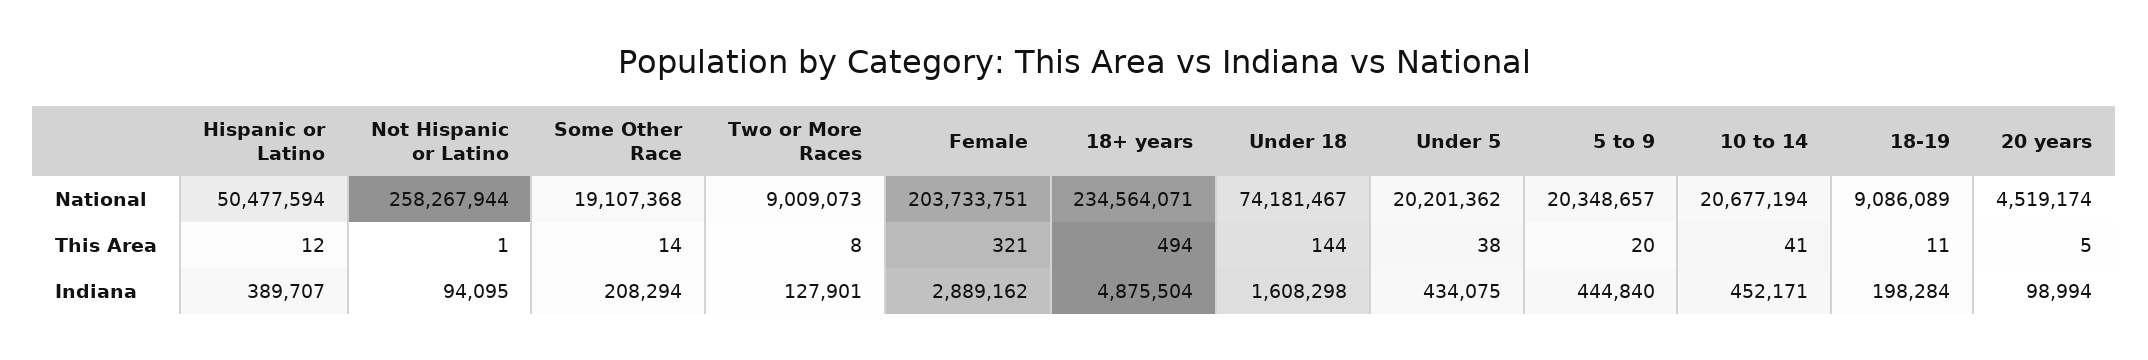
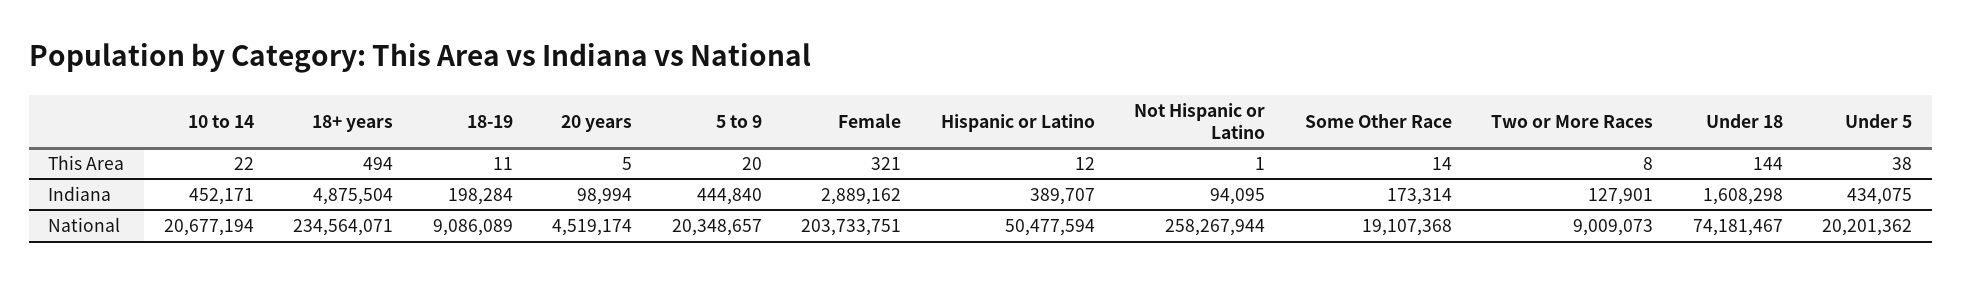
  {
    "Hispanic or Latino": {
      "National": 50477594,
      "This Area": 12,
      "Indiana": 389707
    },
    "Not Hispanic or Latino": {
      "National": 258267944,
      "This Area": 1,
      "Indiana": 94095
    },
    "Some Other Race": {
      "National": 19107368,
      "This Area": 14,
-     "Indiana": 208294
+     "Indiana": 173314
    },
    "Two or More Races": {
      "National": 9009073,
      "This Area": 8,
      "Indiana": 127901
    },
    "Female": {
      "National": 203733751,
      "This Area": 321,
      "Indiana": 2889162
    },
    "18+ years": {
      "National": 234564071,
      "This Area": 494,
      "Indiana": 4875504
    },
    "Under 18": {
      "National": 74181467,
      "This Area": 144,
      "Indiana": 1608298
    },
    "Under 5": {
      "National": 20201362,
      "This Area": 38,
      "Indiana": 434075
    },
    "5 to 9": {
      "National": 20348657,
      "This Area": 20,
      "Indiana": 444840
    },
    "10 to 14": {
      "National": 20677194,
-     "This Area": 41,
+     "This Area": 22,
      "Indiana": 452171
    },
    "18-19": {
      "National": 9086089,
      "This Area": 11,
      "Indiana": 198284
    },
    "20 years": {
      "National": 4519174,
      "This Area": 5,
      "Indiana": 98994
    }
  }

